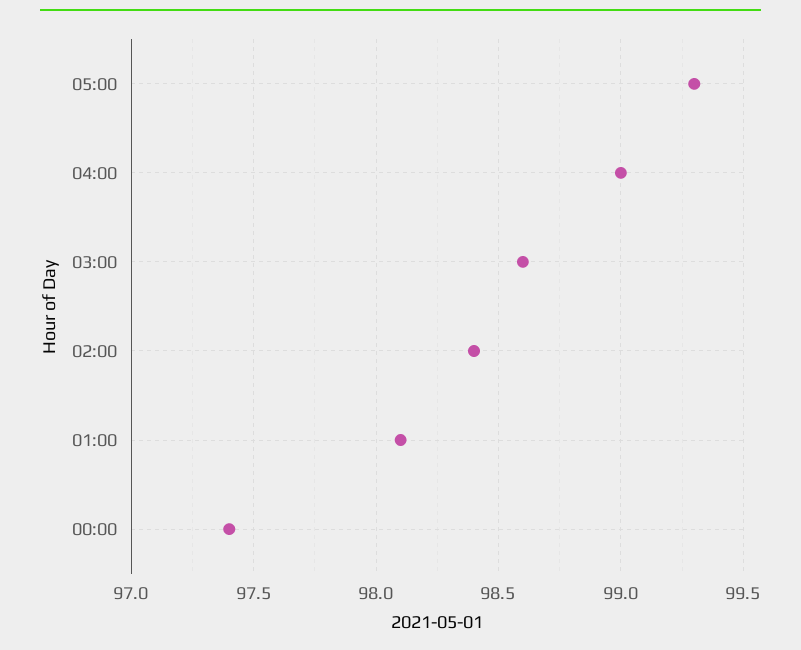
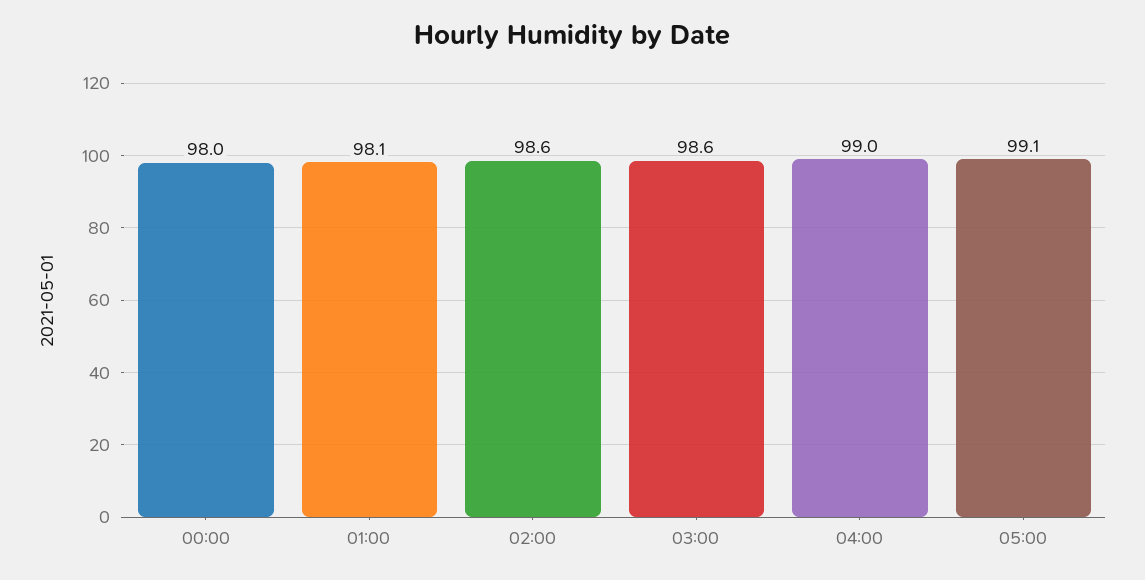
  {
-   "05:00": 99.3,
+   "05:00": 99.1,
    "04:00": 99,
    "03:00": 98.6,
-   "02:00": 98.4,
+   "02:00": 98.6,
    "01:00": 98.1,
-   "00:00": 97.4
+   "00:00": 98
  }

